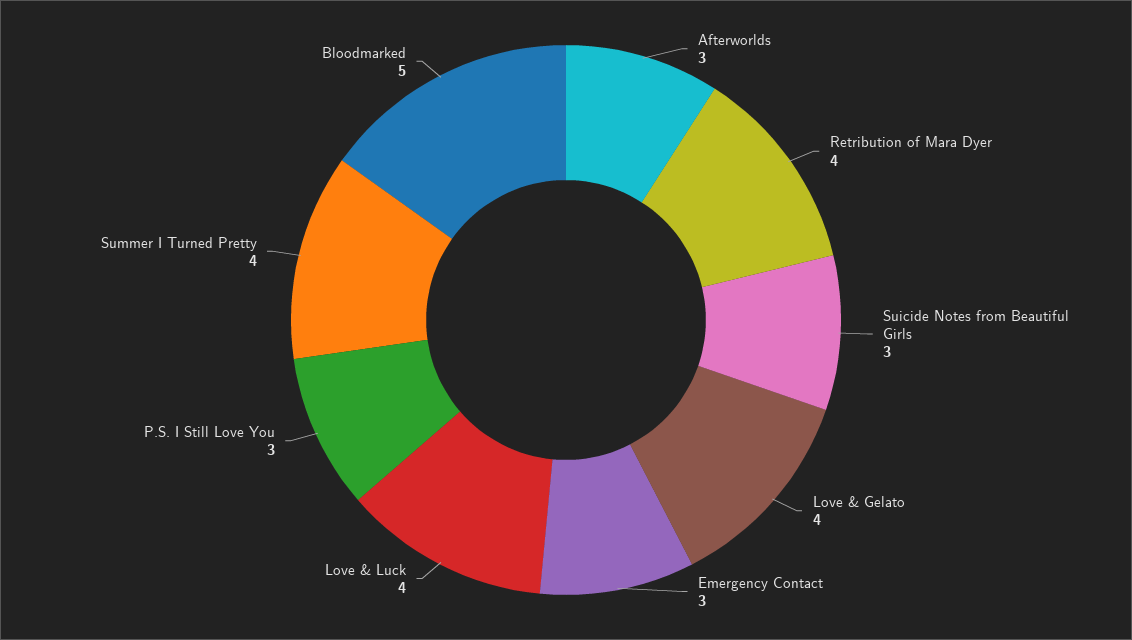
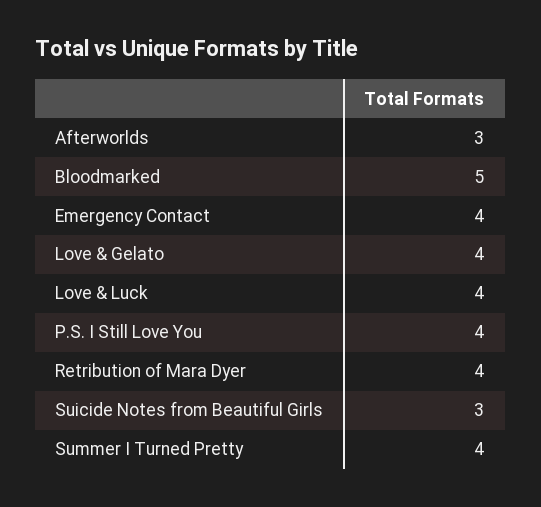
  {
    "Afterworlds": 3,
    "Retribution of Mara Dyer": 4,
    "Suicide Notes from Beautiful Girls": 3,
    "Love & Gelato": 4,
-   "Emergency Contact": 3,
+   "Emergency Contact": 4,
    "Love & Luck": 4,
-   "P.S. I Still Love You": 3,
+   "P.S. I Still Love You": 4,
    "Summer I Turned Pretty": 4,
    "Bloodmarked": 5
  }

